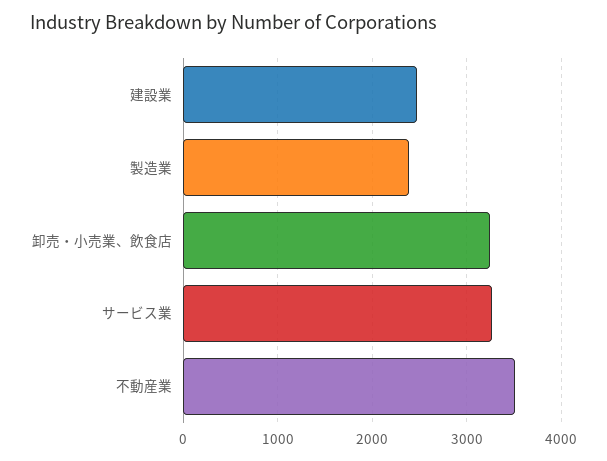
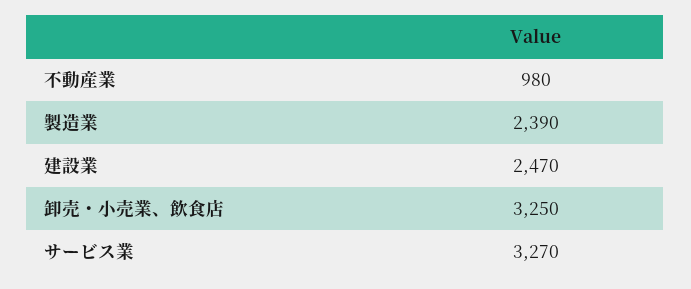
  {
    "建設業": 2470,
    "製造業": 2390,
    "卸売・小売業、飲食店": 3250,
    "サービス業": 3270,
-   "不動産業": 3500
+   "不動産業": 980
  }

